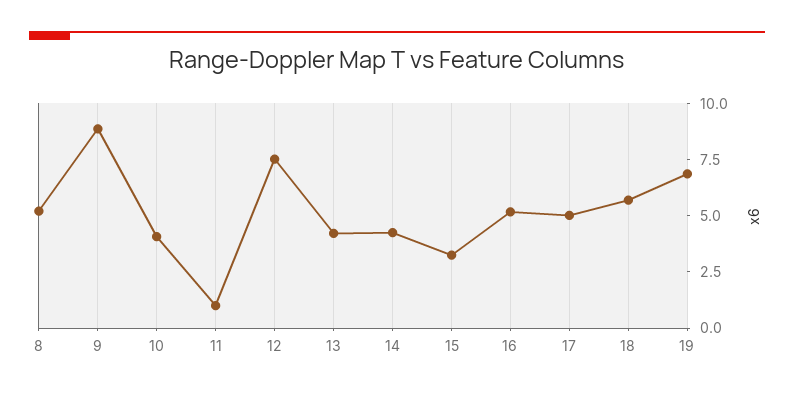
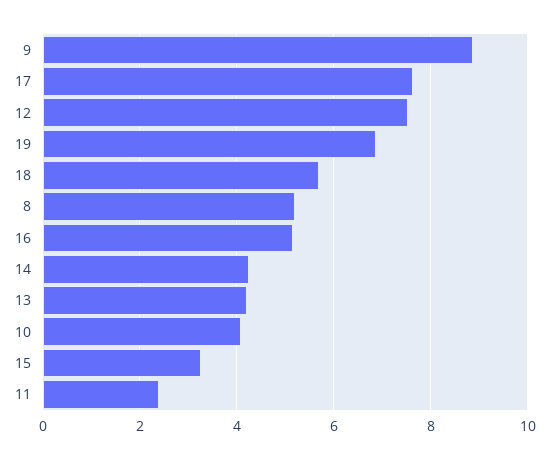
  {
    "8": 5.2,
    "9": 8.8,
    "10": 4,
-   "11": 1,
+   "11": 2.4,
    "12": 7.6,
    "13": 4.2,
    "14": 4.2,
    "15": 3.2,
    "16": 5.2,
-   "17": 5,
+   "17": 7.6,
    "18": 5.6,
    "19": 6.8
  }

